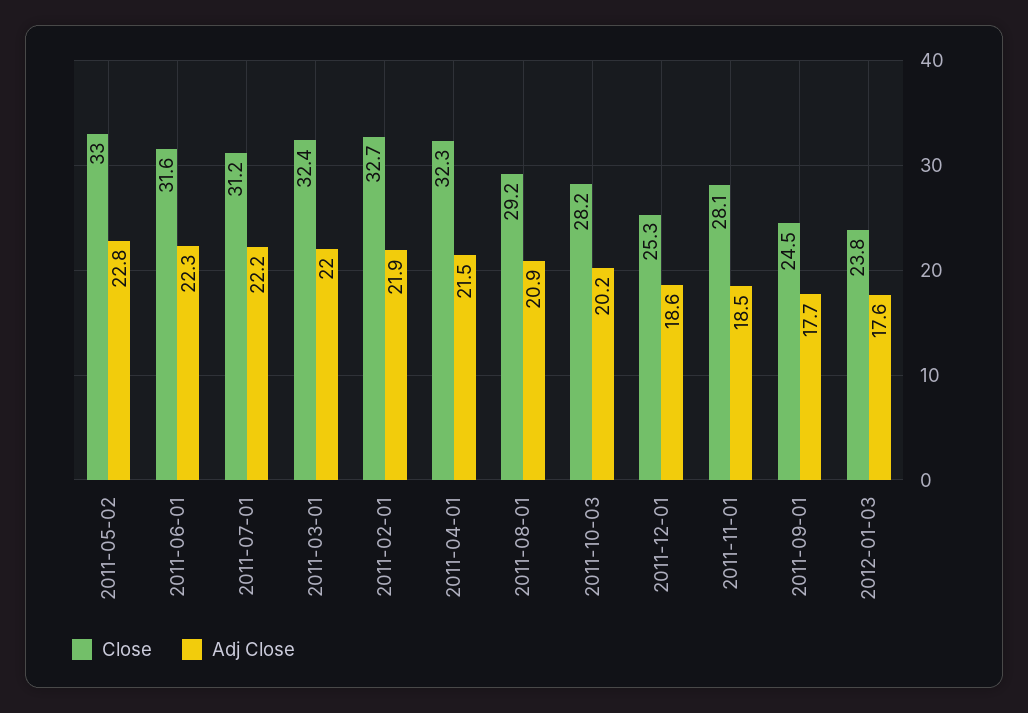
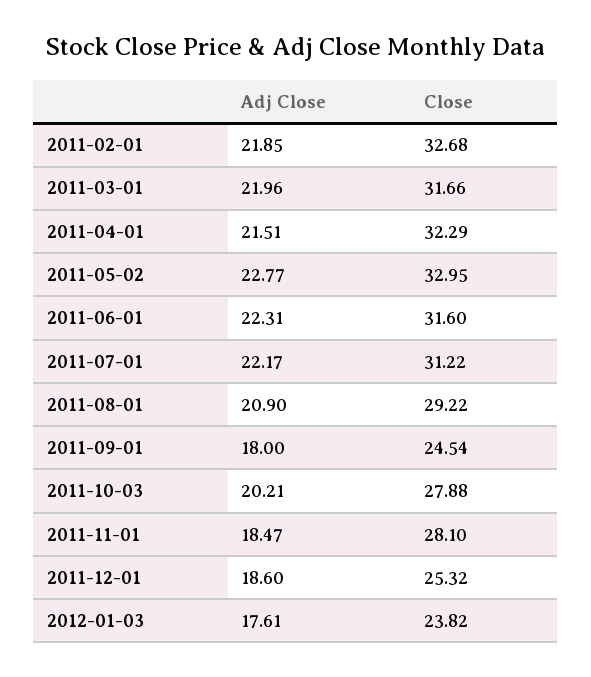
  {
    "Close": {
      "2011-05-02": 32.95,
      "2011-06-01": 31.6,
      "2011-07-01": 31.22,
-     "2011-03-01": 32.4,
+     "2011-03-01": 31.66,
      "2011-02-01": 32.68,
      "2011-04-01": 32.29,
      "2011-08-01": 29.22,
-     "2011-10-03": 28.2,
+     "2011-10-03": 27.88,
      "2011-12-01": 25.32,
      "2011-11-01": 28.1,
      "2011-09-01": 24.54,
      "2012-01-03": 23.82
    },
    "Adj Close": {
      "2011-05-02": 22.77,
      "2011-06-01": 22.31,
      "2011-07-01": 22.17,
      "2011-03-01": 21.96,
      "2011-02-01": 21.85,
      "2011-04-01": 21.51,
      "2011-08-01": 20.9,
      "2011-10-03": 20.21,
      "2011-12-01": 18.6,
      "2011-11-01": 18.47,
-     "2011-09-01": 17.7,
+     "2011-09-01": 18,
      "2012-01-03": 17.61
    }
  }

